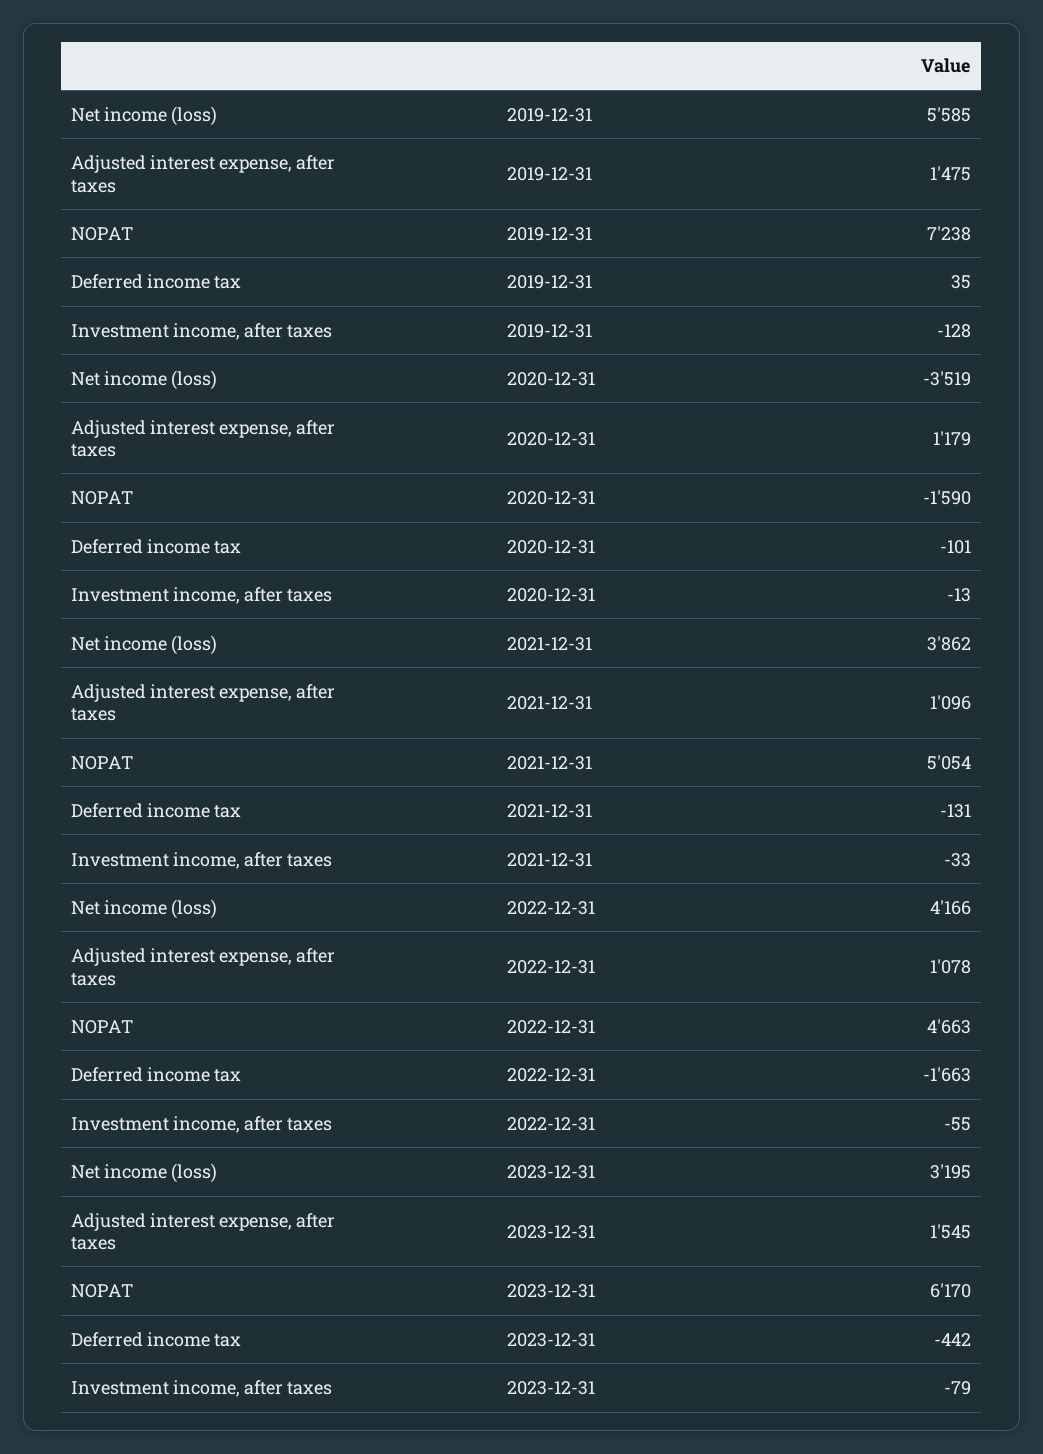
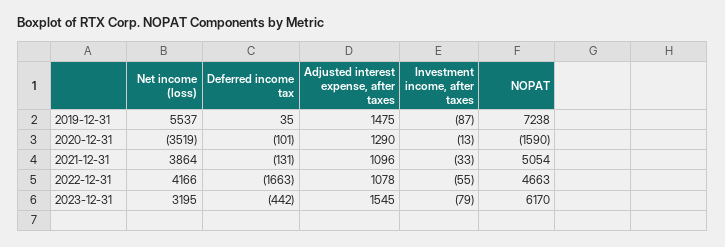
  {
    "Net income (loss)": {
-     "2019-12-31": 5585,
+     "2019-12-31": 5537,
      "2020-12-31": -3519,
-     "2021-12-31": 3862,
+     "2021-12-31": 3864,
      "2022-12-31": 4166,
      "2023-12-31": 3195
    },
    "Adjusted interest expense, after taxes": {
      "2019-12-31": 1475,
-     "2020-12-31": 1179,
+     "2020-12-31": 1290,
      "2021-12-31": 1096,
      "2022-12-31": 1078,
      "2023-12-31": 1545
    },
    "NOPAT": {
      "2019-12-31": 7238,
      "2020-12-31": -1590,
      "2021-12-31": 5054,
      "2022-12-31": 4663,
      "2023-12-31": 6170
    },
    "Deferred income tax": {
      "2019-12-31": 35,
      "2020-12-31": -101,
      "2021-12-31": -131,
      "2022-12-31": -1663,
      "2023-12-31": -442
    },
    "Investment income, after taxes": {
-     "2019-12-31": -128,
+     "2019-12-31": -87,
      "2020-12-31": -13,
      "2021-12-31": -33,
      "2022-12-31": -55,
      "2023-12-31": -79
    }
  }

